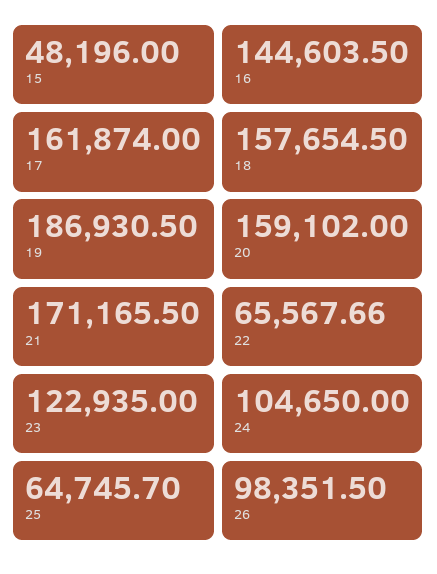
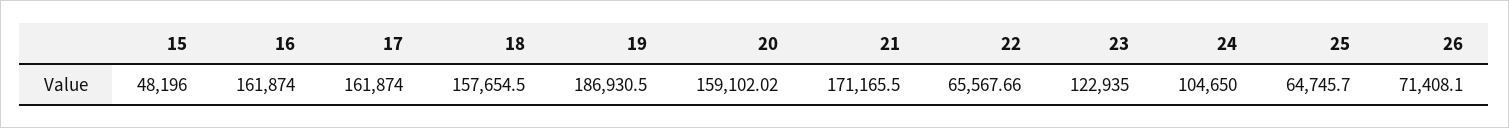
  {
    "15": 48196,
-   "16": 144603.5,
+   "16": 161874,
    "17": 161874,
    "18": 157654.5,
    "19": 186930.5,
-   "20": 159102,
+   "20": 159102.02,
    "21": 171165.5,
    "22": 65567.66,
    "23": 122935,
    "24": 104650,
    "25": 64745.7,
-   "26": 98351.5
+   "26": 71408.1
  }

